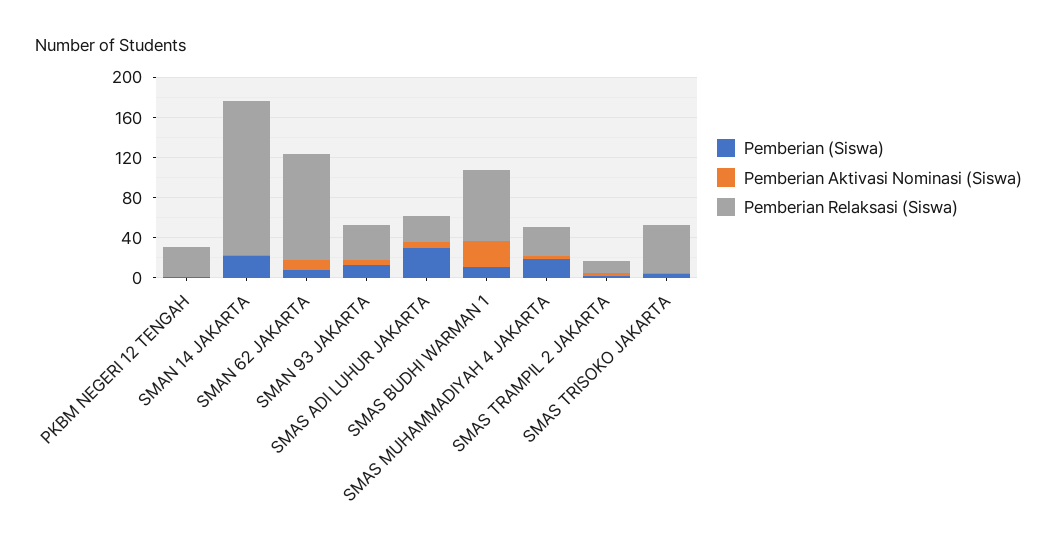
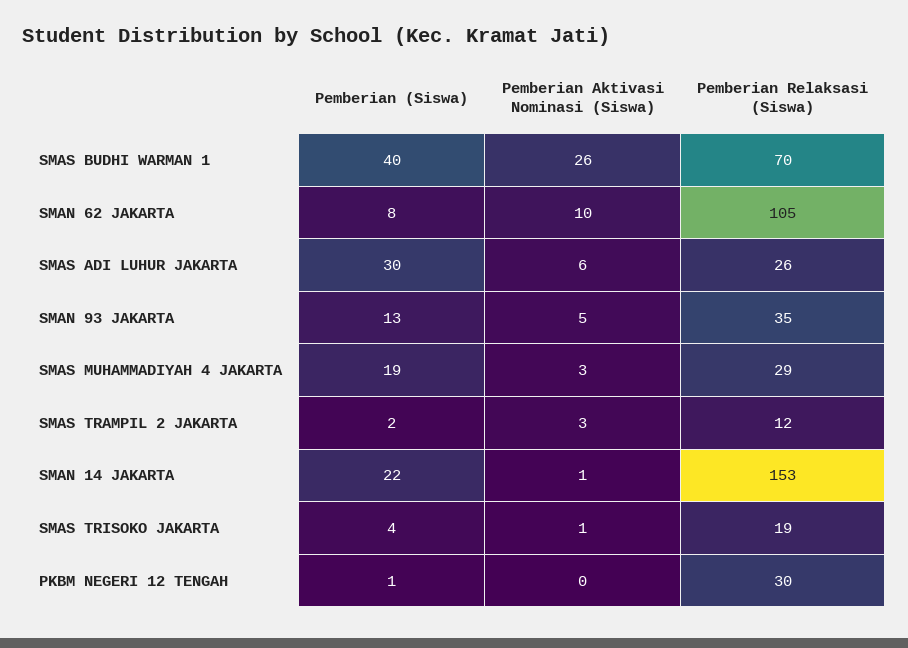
  {
    "Pemberian (Siswa)": {
      "PKBM NEGERI 12 TENGAH": 1,
      "SMAN 14 JAKARTA": 22,
      "SMAN 62 JAKARTA": 8,
      "SMAN 93 JAKARTA": 13,
      "SMAS ADI LUHUR JAKARTA": 30,
-     "SMAS BUDHI WARMAN 1": 10,
+     "SMAS BUDHI WARMAN 1": 40,
      "SMAS MUHAMMADIYAH 4 JAKARTA": 19,
      "SMAS TRAMPIL 2 JAKARTA": 2,
      "SMAS TRISOKO JAKARTA": 4
    },
    "Pemberian Aktivasi Nominasi (Siswa)": {
      "PKBM NEGERI 12 TENGAH": 0,
      "SMAN 14 JAKARTA": 1,
      "SMAN 62 JAKARTA": 10,
      "SMAN 93 JAKARTA": 5,
      "SMAS ADI LUHUR JAKARTA": 6,
      "SMAS BUDHI WARMAN 1": 26,
      "SMAS MUHAMMADIYAH 4 JAKARTA": 3,
      "SMAS TRAMPIL 2 JAKARTA": 3,
      "SMAS TRISOKO JAKARTA": 1
    },
    "Pemberian Relaksasi (Siswa)": {
      "PKBM NEGERI 12 TENGAH": 30,
      "SMAN 14 JAKARTA": 153,
      "SMAN 62 JAKARTA": 105,
      "SMAN 93 JAKARTA": 35,
      "SMAS ADI LUHUR JAKARTA": 26,
      "SMAS BUDHI WARMAN 1": 70,
      "SMAS MUHAMMADIYAH 4 JAKARTA": 29,
      "SMAS TRAMPIL 2 JAKARTA": 12,
-     "SMAS TRISOKO JAKARTA": 50
+     "SMAS TRISOKO JAKARTA": 19
    }
  }

